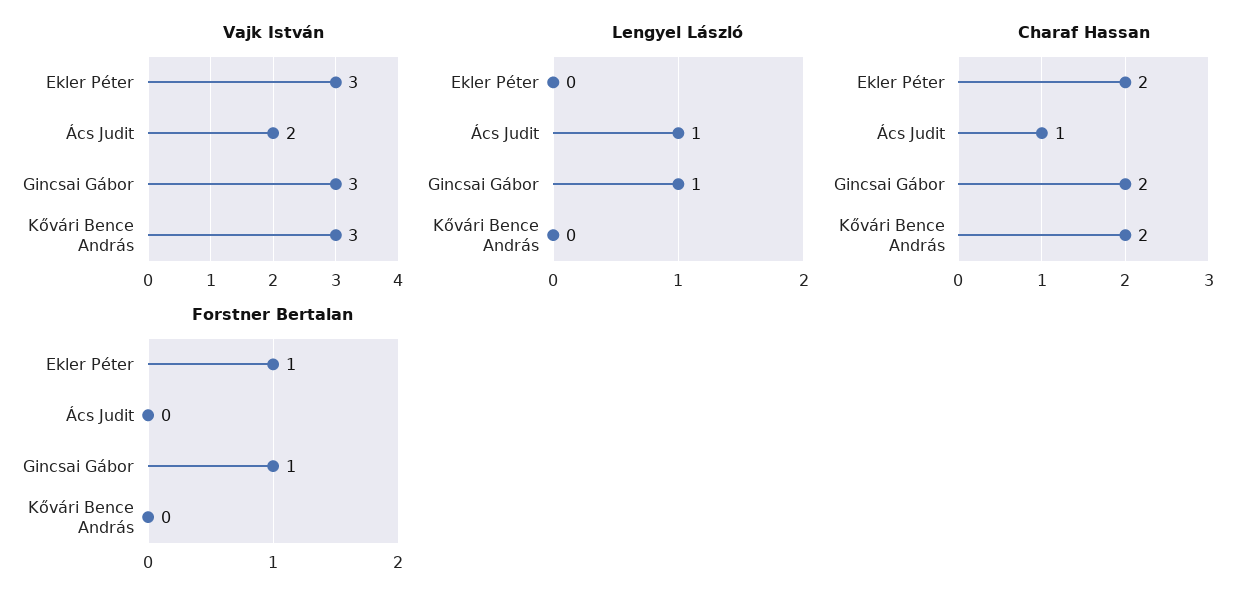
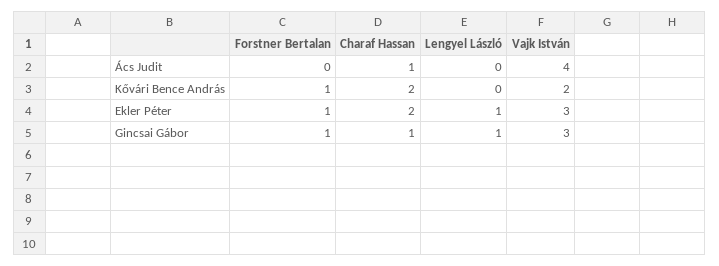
  {
    "Vajk István": {
      "Ekler Péter": 3,
-     "Ács Judit": 2,
+     "Ács Judit": 4,
      "Gincsai Gábor": 3,
-     "Kővári Bence András": 3
+     "Kővári Bence András": 2
    },
    "Lengyel László": {
-     "Ekler Péter": 0,
+     "Ekler Péter": 1,
-     "Ács Judit": 1,
+     "Ács Judit": 0,
      "Gincsai Gábor": 1,
      "Kővári Bence András": 0
    },
    "Charaf Hassan": {
      "Ekler Péter": 2,
      "Ács Judit": 1,
-     "Gincsai Gábor": 2,
+     "Gincsai Gábor": 1,
      "Kővári Bence András": 2
    },
    "Forstner Bertalan": {
      "Ekler Péter": 1,
      "Ács Judit": 0,
      "Gincsai Gábor": 1,
-     "Kővári Bence András": 0
+     "Kővári Bence András": 1
    }
  }

